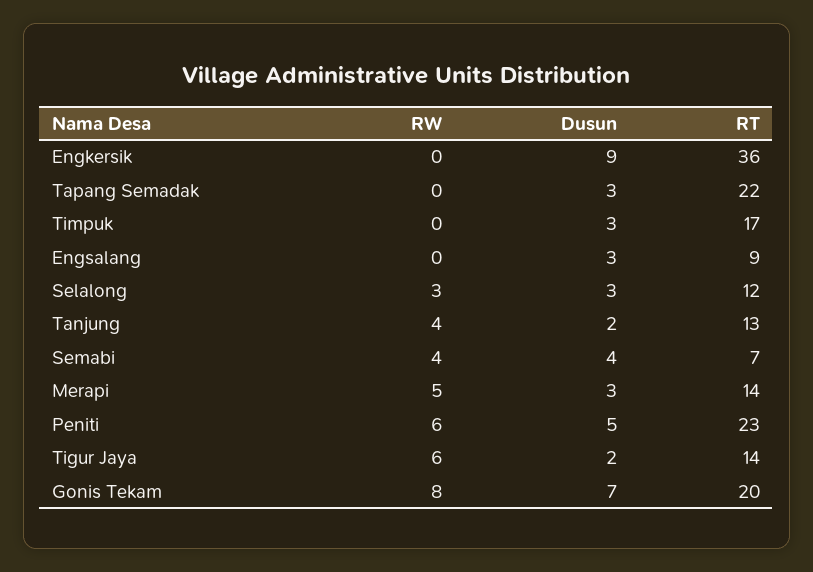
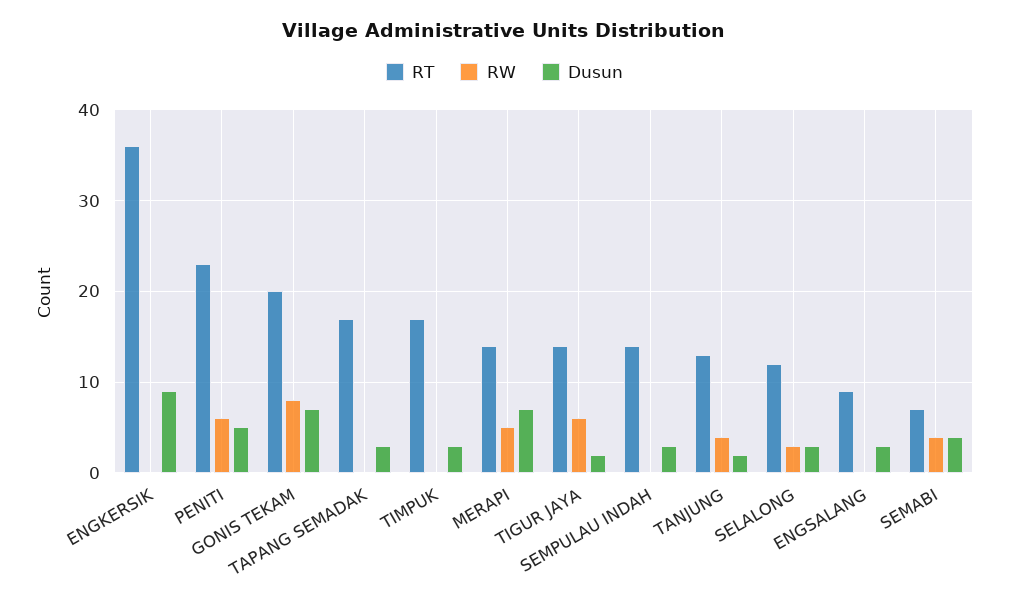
  {
    "RW": {
      "Engkersik": 0,
      "Tapang Semadak": 0,
      "Timpuk": 0,
      "Engsalang": 0,
      "Selalong": 3,
      "Tanjung": 4,
      "Semabi": 4,
      "Merapi": 5,
      "Peniti": 6,
      "Tigur Jaya": 6,
-     "Gonis Tekam": 8
+     "Gonis Tekam": 8,
+     "SEMPULAU INDAH": 0
    },
    "Dusun": {
      "Engkersik": 9,
      "Tapang Semadak": 3,
      "Timpuk": 3,
      "Engsalang": 3,
      "Selalong": 3,
      "Tanjung": 2,
      "Semabi": 4,
-     "Merapi": 3,
+     "Merapi": 7,
      "Peniti": 5,
      "Tigur Jaya": 2,
-     "Gonis Tekam": 7
+     "Gonis Tekam": 7,
+     "SEMPULAU INDAH": 3
    },
    "RT": {
      "Engkersik": 36,
-     "Tapang Semadak": 22,
+     "Tapang Semadak": 17,
      "Timpuk": 17,
      "Engsalang": 9,
      "Selalong": 12,
      "Tanjung": 13,
      "Semabi": 7,
      "Merapi": 14,
      "Peniti": 23,
      "Tigur Jaya": 14,
-     "Gonis Tekam": 20
+     "Gonis Tekam": 20,
+     "SEMPULAU INDAH": 14
    }
  }

